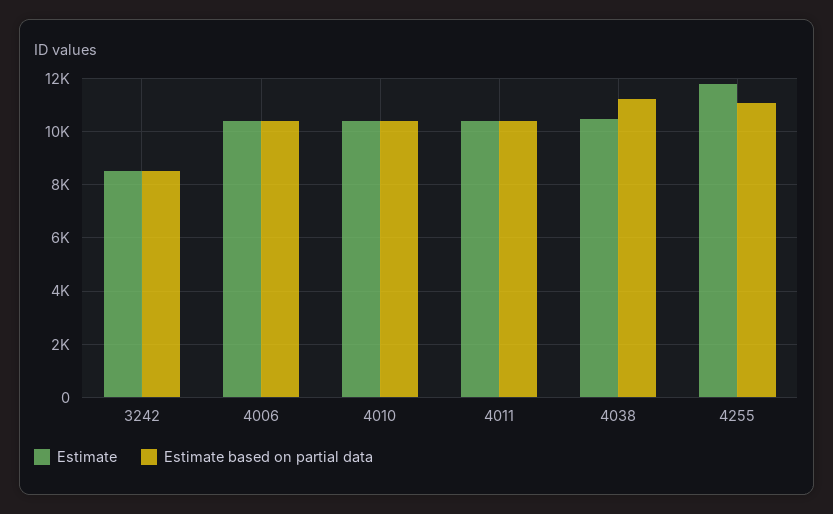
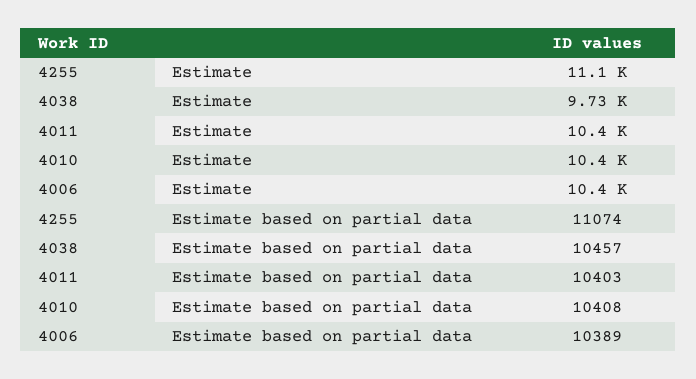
  {
    "Estimate": {
-     "3242": 8500,
      "4006": 10400,
      "4010": 10400,
      "4011": 10400,
-     "4038": 10500,
+     "4038": 9730,
-     "4255": 11750
+     "4255": 11100
    },
    "Estimate based on partial data": {
-     "3242": 8500,
      "4006": 10389,
      "4010": 10408,
      "4011": 10403,
-     "4038": 11250,
+     "4038": 10457,
      "4255": 11074
    }
  }

